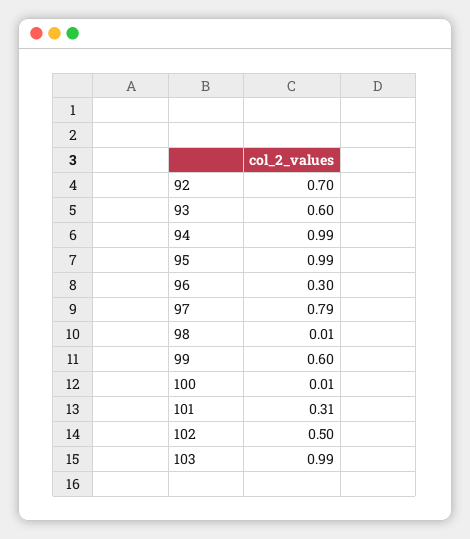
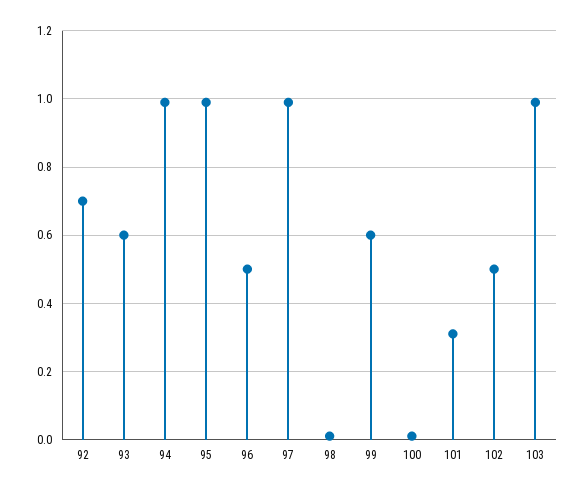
  {
    "92": 0.7,
    "93": 0.6,
    "94": 0.99,
    "95": 0.99,
-   "96": 0.3,
+   "96": 0.5,
-   "97": 0.79,
+   "97": 1,
    "98": 0.01,
    "99": 0.6,
    "100": 0.01,
    "101": 0.31,
    "102": 0.5,
    "103": 0.99
  }

